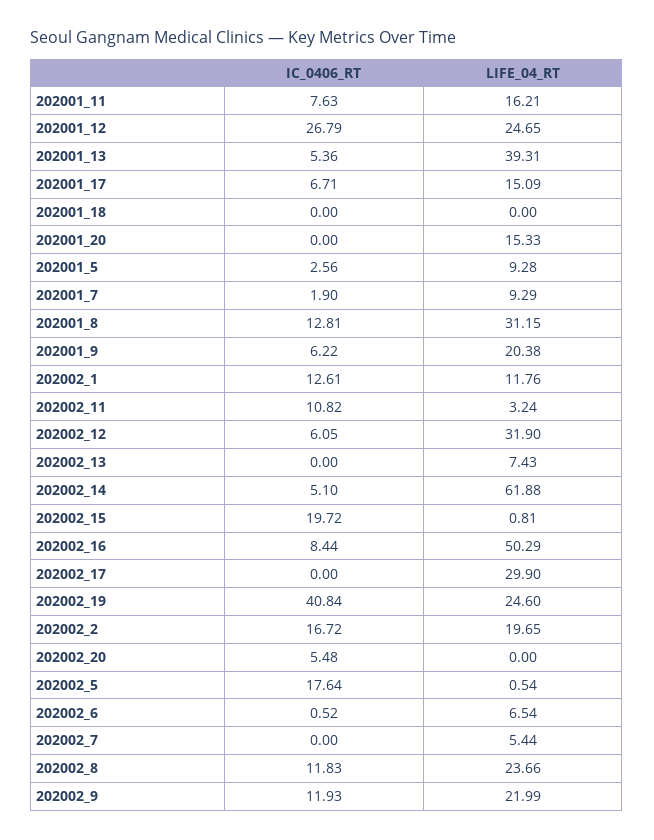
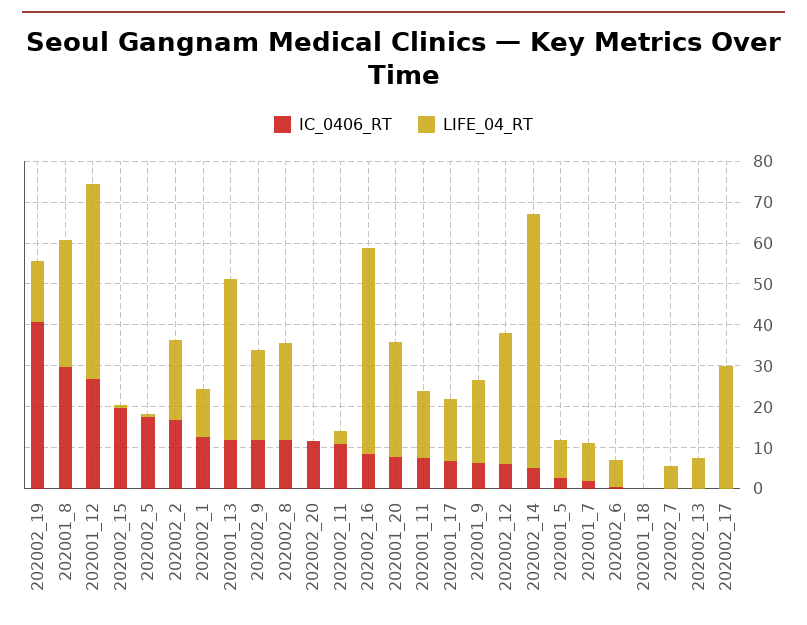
  {
    "IC_0406_RT": {
      "202001_11": 7.63,
      "202001_12": 26.79,
-     "202001_13": 5.36,
+     "202001_13": 12,
      "202001_17": 6.71,
      "202001_18": 0,
-     "202001_20": 0,
+     "202001_20": 8,
      "202001_5": 2.56,
      "202001_7": 1.9,
-     "202001_8": 12.81,
+     "202001_8": 30,
      "202001_9": 6.22,
      "202002_1": 12.61,
      "202002_11": 10.82,
      "202002_12": 6.05,
      "202002_13": 0,
      "202002_14": 5.1,
      "202002_15": 19.72,
      "202002_16": 8.44,
      "202002_17": 0,
      "202002_19": 40.84,
      "202002_2": 16.72,
-     "202002_20": 5.48,
+     "202002_20": 12,
      "202002_5": 17.64,
      "202002_6": 0.52,
      "202002_7": 0,
      "202002_8": 11.83,
      "202002_9": 11.93
    },
    "LIFE_04_RT": {
      "202001_11": 16.21,
-     "202001_12": 24.65,
+     "202001_12": 48,
      "202001_13": 39.31,
      "202001_17": 15.09,
      "202001_18": 0,
-     "202001_20": 15.33,
+     "202001_20": 28,
      "202001_5": 9.28,
      "202001_7": 9.29,
      "202001_8": 31.15,
      "202001_9": 20.38,
      "202002_1": 11.76,
      "202002_11": 3.24,
      "202002_12": 31.9,
      "202002_13": 7.43,
      "202002_14": 61.88,
      "202002_15": 0.81,
      "202002_16": 50.29,
      "202002_17": 29.9,
-     "202002_19": 24.6,
+     "202002_19": 14,
      "202002_2": 19.65,
      "202002_20": 0,
      "202002_5": 0.54,
      "202002_6": 6.54,
      "202002_7": 5.44,
      "202002_8": 23.66,
      "202002_9": 21.99
    }
  }

